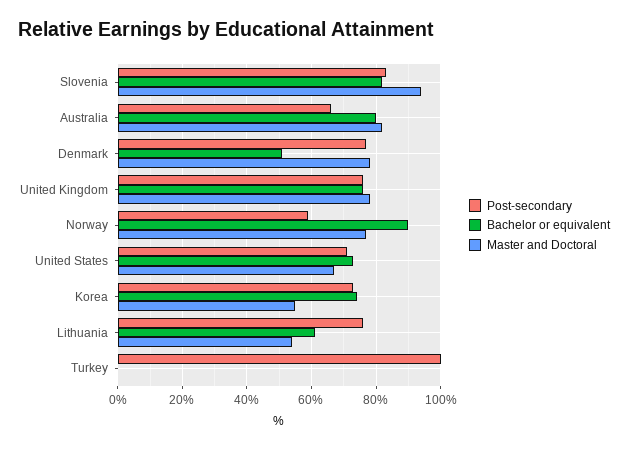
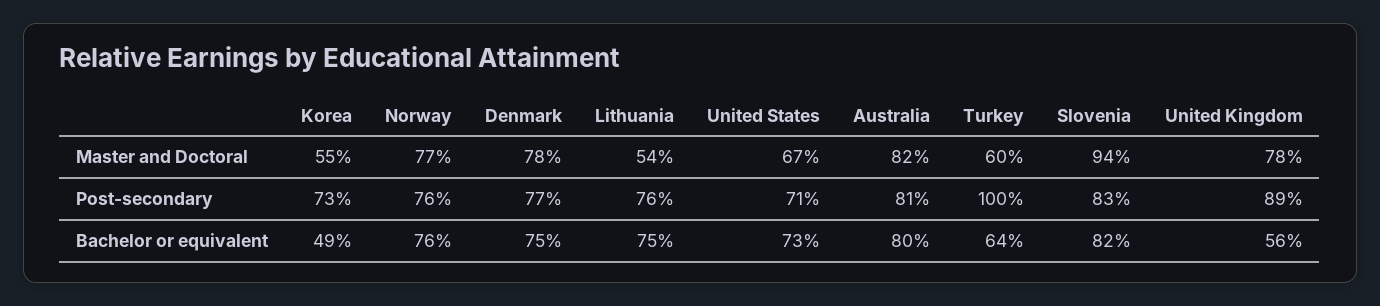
  {
    "Post-secondary": {
      "Slovenia": 83,
-     "Australia": 65,
+     "Australia": 81,
      "Denmark": 77,
-     "United Kingdom": 75,
+     "United Kingdom": 89,
-     "Norway": 60,
+     "Norway": 76,
      "United States": 71,
      "Korea": 73,
      "Lithuania": 76,
      "Turkey": 100
    },
    "Bachelor or equivalent": {
      "Slovenia": 82,
      "Australia": 80,
-     "Denmark": 50,
+     "Denmark": 75,
-     "United Kingdom": 75,
+     "United Kingdom": 56,
-     "Norway": 90,
+     "Norway": 76,
      "United States": 73,
-     "Korea": 75,
+     "Korea": 49,
-     "Lithuania": 60,
+     "Lithuania": 75,
-     "Turkey": 0
+     "Turkey": 64
    },
    "Master and Doctoral": {
      "Slovenia": 94,
      "Australia": 82,
      "Denmark": 78,
      "United Kingdom": 78,
      "Norway": 77,
      "United States": 67,
      "Korea": 55,
      "Lithuania": 54,
-     "Turkey": 0
+     "Turkey": 60
    }
  }

